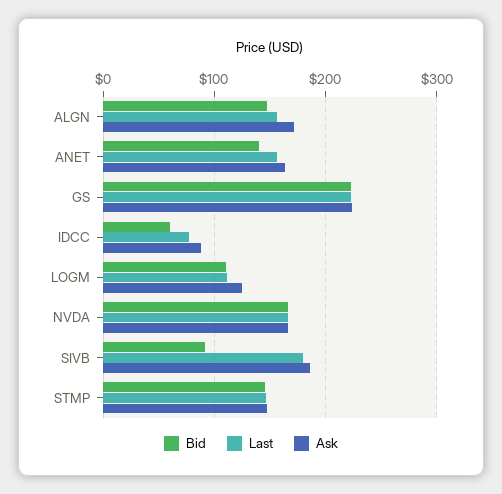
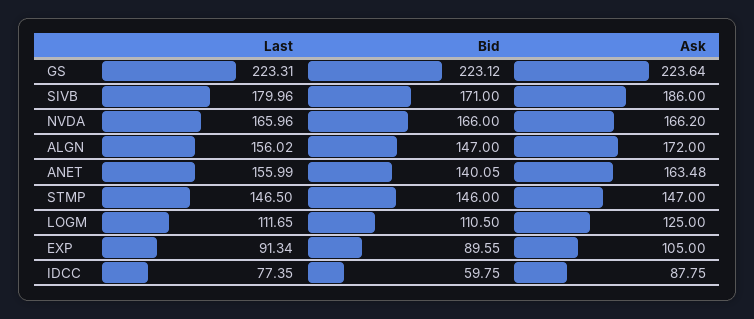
  {
    "Bid": {
      "ALGN": 147,
      "ANET": 140.05,
      "GS": 223.12,
      "IDCC": 59.75,
      "LOGM": 110.5,
      "NVDA": 166,
-     "SIVB": 90,
+     "SIVB": 171,
-     "STMP": 146
+     "STMP": 146,
+     "EXP": 89.55
    },
    "Last": {
      "ALGN": 156.02,
      "ANET": 155.99,
      "GS": 223.31,
      "IDCC": 77.35,
      "LOGM": 111.65,
      "NVDA": 165.96,
      "SIVB": 179.96,
-     "STMP": 146.5
+     "STMP": 146.5,
+     "EXP": 91.34
    },
    "Ask": {
      "ALGN": 172,
      "ANET": 163.48,
      "GS": 223.64,
      "IDCC": 87.75,
      "LOGM": 125,
      "NVDA": 166.2,
      "SIVB": 186,
-     "STMP": 147
+     "STMP": 147,
+     "EXP": 105
    }
  }

